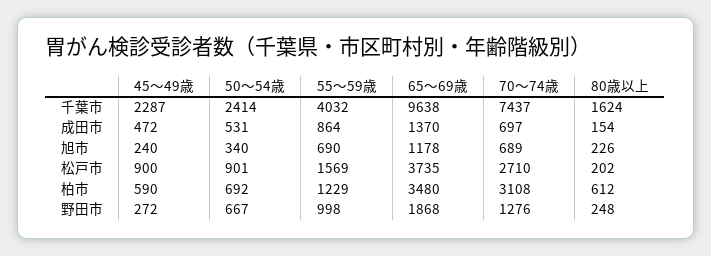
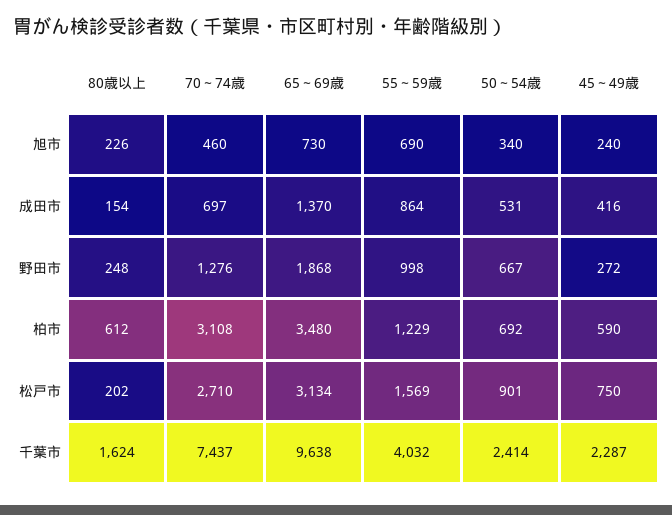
  {
    "45～49歳": {
      "千葉市": 2287,
-     "成田市": 472,
+     "成田市": 416,
      "旭市": 240,
-     "松戸市": 900,
+     "松戸市": 750,
      "柏市": 590,
      "野田市": 272
    },
    "50～54歳": {
      "千葉市": 2414,
      "成田市": 531,
      "旭市": 340,
      "松戸市": 901,
      "柏市": 692,
      "野田市": 667
    },
    "55～59歳": {
      "千葉市": 4032,
      "成田市": 864,
      "旭市": 690,
      "松戸市": 1569,
      "柏市": 1229,
      "野田市": 998
    },
    "65～69歳": {
      "千葉市": 9638,
      "成田市": 1370,
-     "旭市": 1178,
+     "旭市": 730,
-     "松戸市": 3735,
+     "松戸市": 3134,
      "柏市": 3480,
      "野田市": 1868
    },
    "70～74歳": {
      "千葉市": 7437,
      "成田市": 697,
-     "旭市": 689,
+     "旭市": 460,
      "松戸市": 2710,
      "柏市": 3108,
      "野田市": 1276
    },
    "80歳以上": {
      "千葉市": 1624,
      "成田市": 154,
      "旭市": 226,
      "松戸市": 202,
      "柏市": 612,
      "野田市": 248
    }
  }

